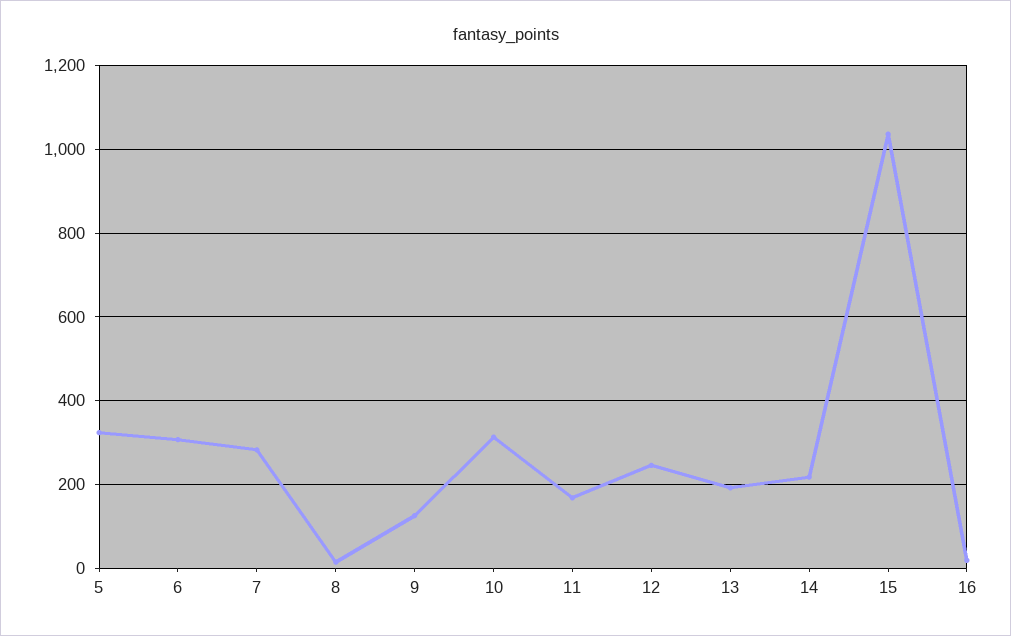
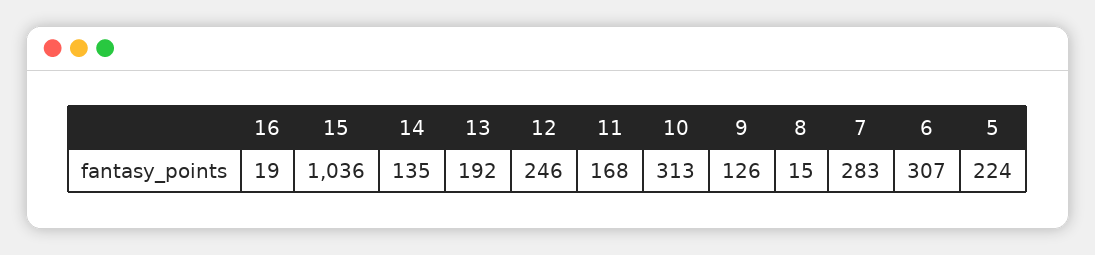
  {
-   "5": 320,
+   "5": 224,
    "6": 307,
    "7": 283,
    "8": 15,
    "9": 126,
    "10": 313,
    "11": 168,
    "12": 246,
    "13": 192,
-   "14": 220,
+   "14": 135,
    "15": 1036,
    "16": 19
  }

